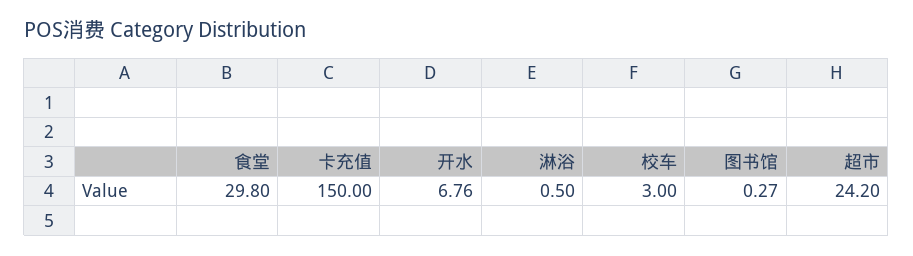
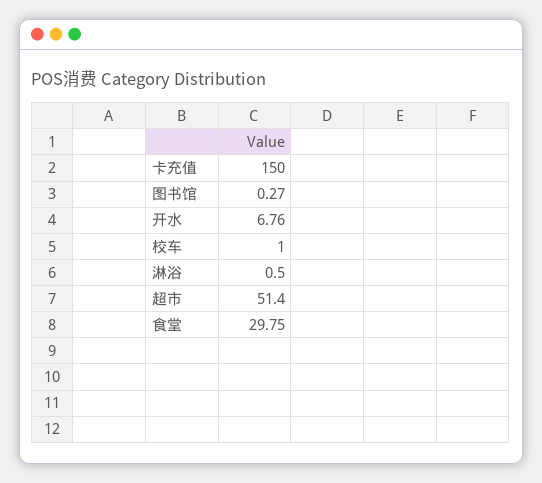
  {
-   "食堂": 29.8,
+   "食堂": 29.75,
    "卡充值": 150,
    "开水": 6.76,
    "淋浴": 0.5,
-   "校车": 3,
+   "校车": 1,
    "图书馆": 0.27,
-   "超市": 24.2
+   "超市": 51.4
  }

